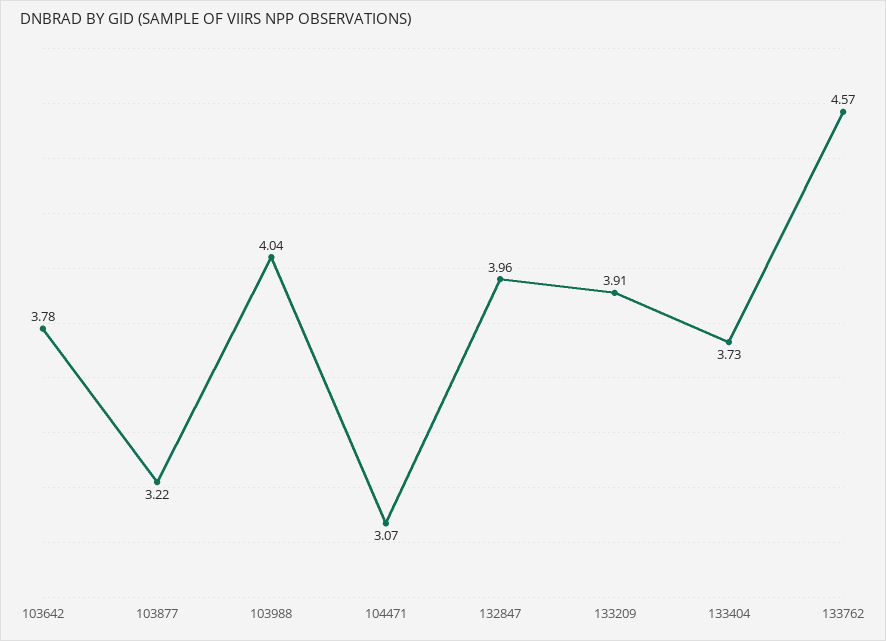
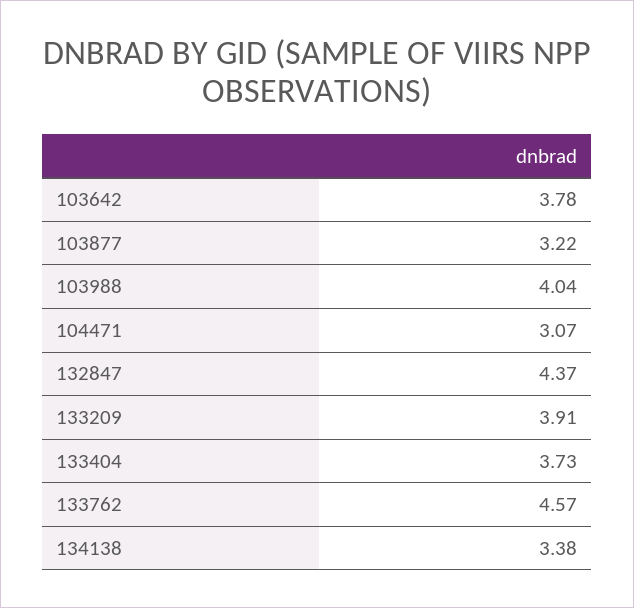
  {
    "103642": 3.78,
    "103877": 3.22,
    "103988": 4.04,
    "104471": 3.07,
-   "132847": 3.96,
+   "132847": 4.37,
    "133209": 3.91,
    "133404": 3.73,
-   "133762": 4.57
+   "133762": 4.57,
+   "134138": 3.38
  }

